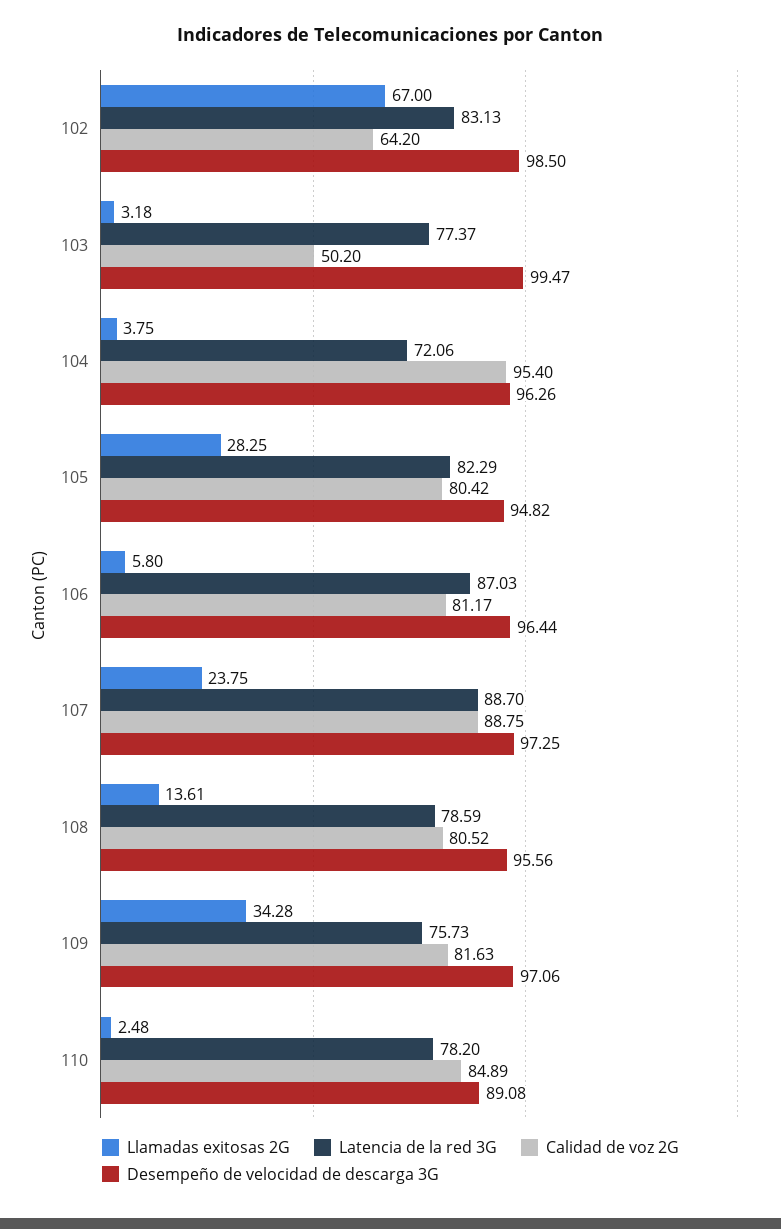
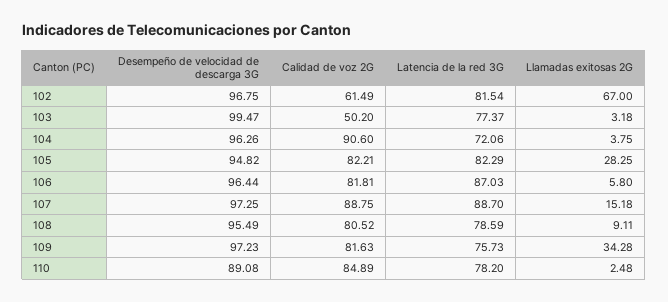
  {
    "Llamadas exitosas 2G": {
      "102": 67,
      "103": 3.18,
      "104": 3.75,
      "105": 28.25,
      "106": 5.8,
-     "107": 23.75,
+     "107": 15.18,
-     "108": 13.61,
+     "108": 9.11,
      "109": 34.28,
      "110": 2.48
    },
    "Latencia de la red 3G": {
-     "102": 83.13,
+     "102": 81.54,
      "103": 77.37,
      "104": 72.06,
      "105": 82.29,
      "106": 87.03,
      "107": 88.7,
      "108": 78.59,
      "109": 75.73,
      "110": 78.2
    },
    "Calidad de voz 2G": {
-     "102": 64.2,
+     "102": 61.49,
      "103": 50.2,
-     "104": 95.4,
+     "104": 90.6,
-     "105": 80.42,
+     "105": 82.21,
-     "106": 81.17,
+     "106": 81.81,
      "107": 88.75,
      "108": 80.52,
      "109": 81.63,
      "110": 84.89
    },
    "Desempeño de velocidad de descarga 3G": {
-     "102": 98.5,
+     "102": 96.75,
      "103": 99.47,
      "104": 96.26,
      "105": 94.82,
      "106": 96.44,
      "107": 97.25,
-     "108": 95.56,
+     "108": 95.49,
-     "109": 97.06,
+     "109": 97.23,
      "110": 89.08
    }
  }

